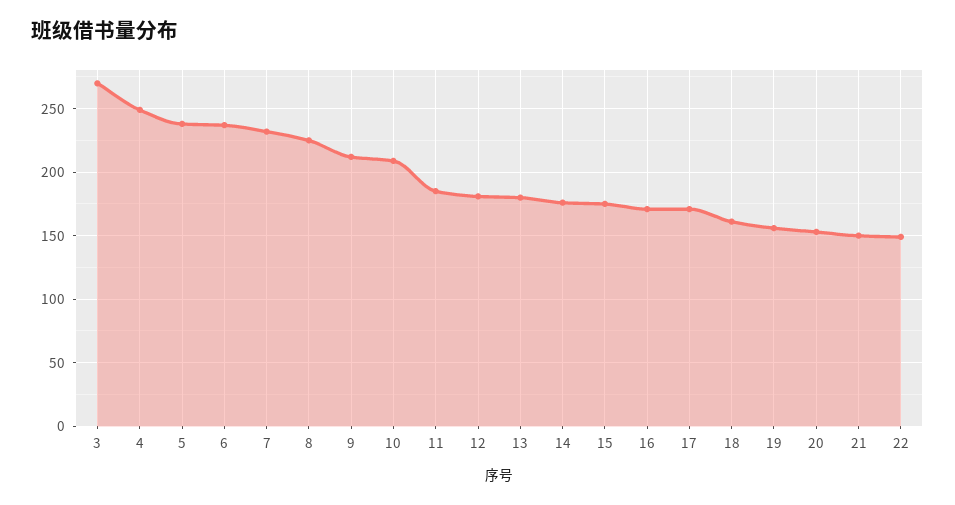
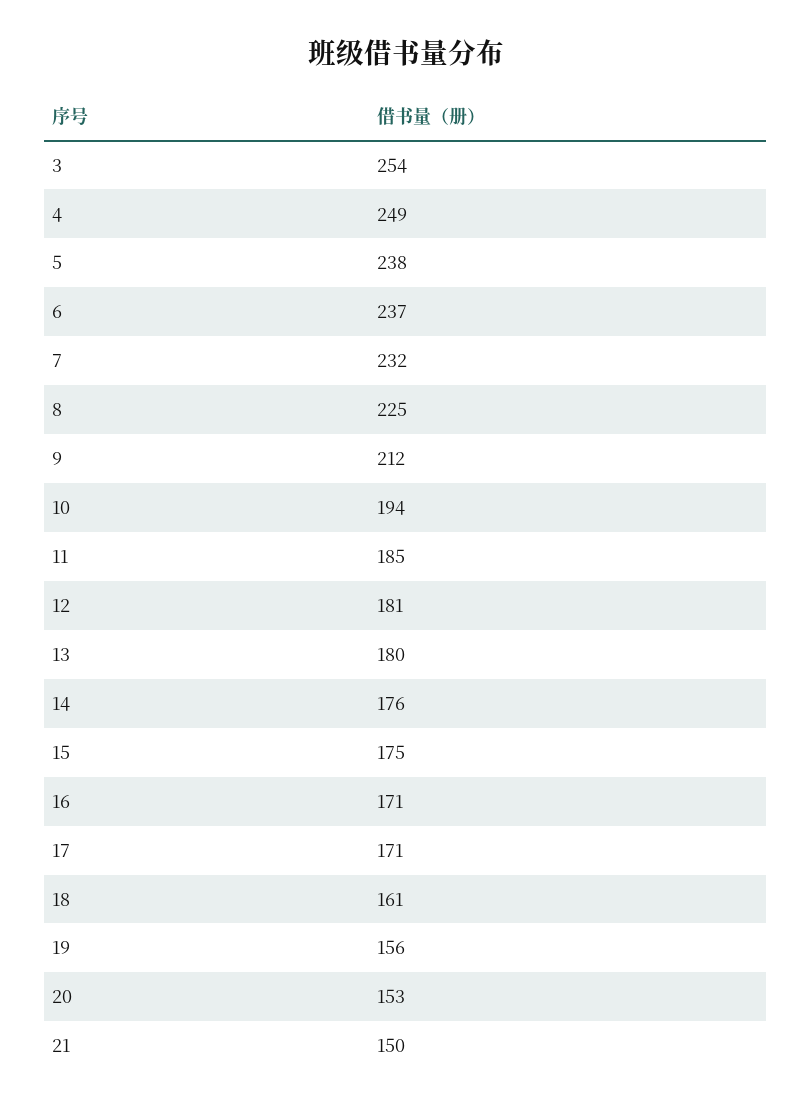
  {
-   "3": 270,
+   "3": 254,
    "4": 249,
    "5": 238,
    "6": 237,
    "7": 232,
    "8": 225,
    "9": 212,
-   "10": 210,
+   "10": 194,
    "11": 185,
    "12": 181,
    "13": 180,
    "14": 176,
    "15": 175,
    "16": 171,
    "17": 171,
    "18": 161,
    "19": 156,
    "20": 153,
-   "21": 150,
+   "21": 150
-   "22": 150
  }

